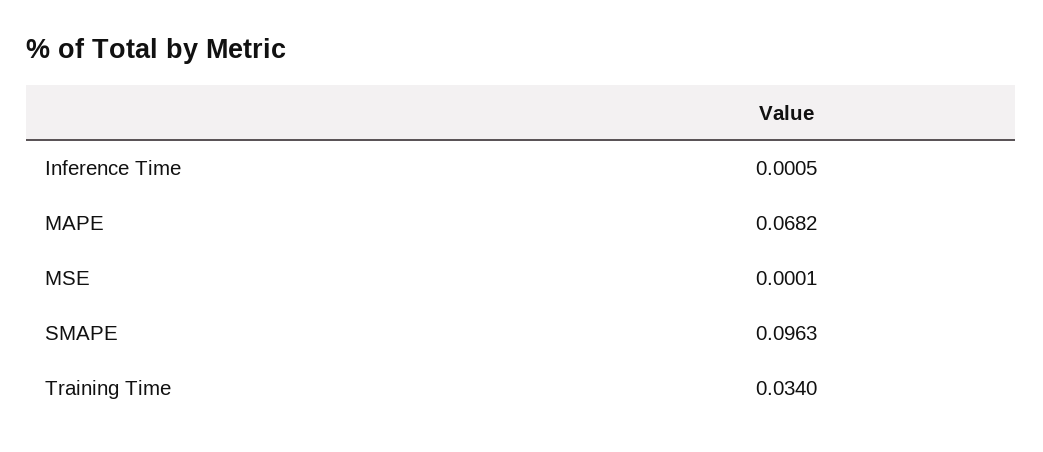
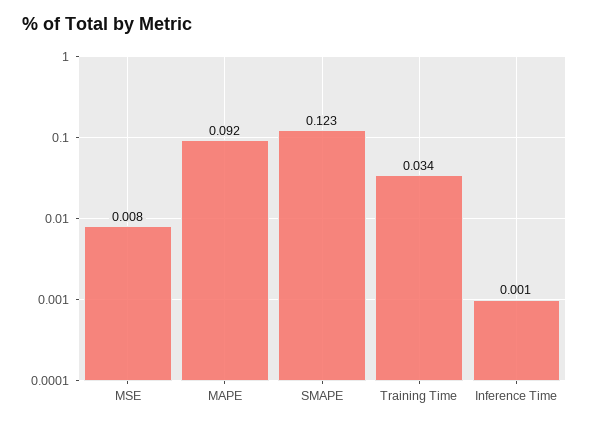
  {
    "Inference Time": 0.0005,
-   "MAPE": 0.0682,
+   "MAPE": 0.092,
-   "MSE": 0.0001,
+   "MSE": 0.008,
-   "SMAPE": 0.0963,
+   "SMAPE": 0.123,
    "Training Time": 0.034
  }

